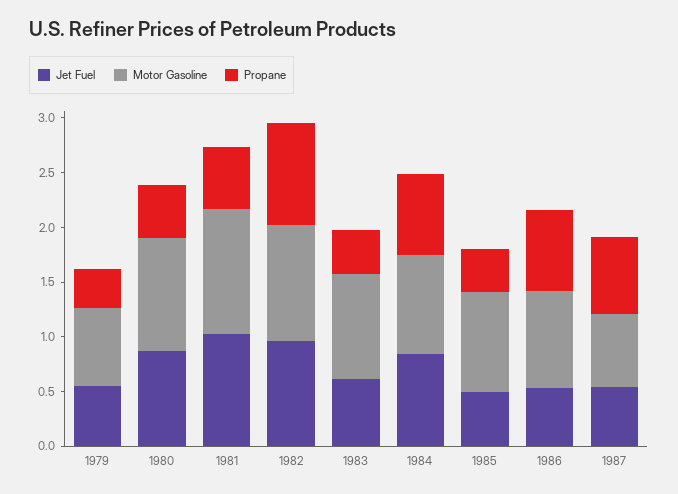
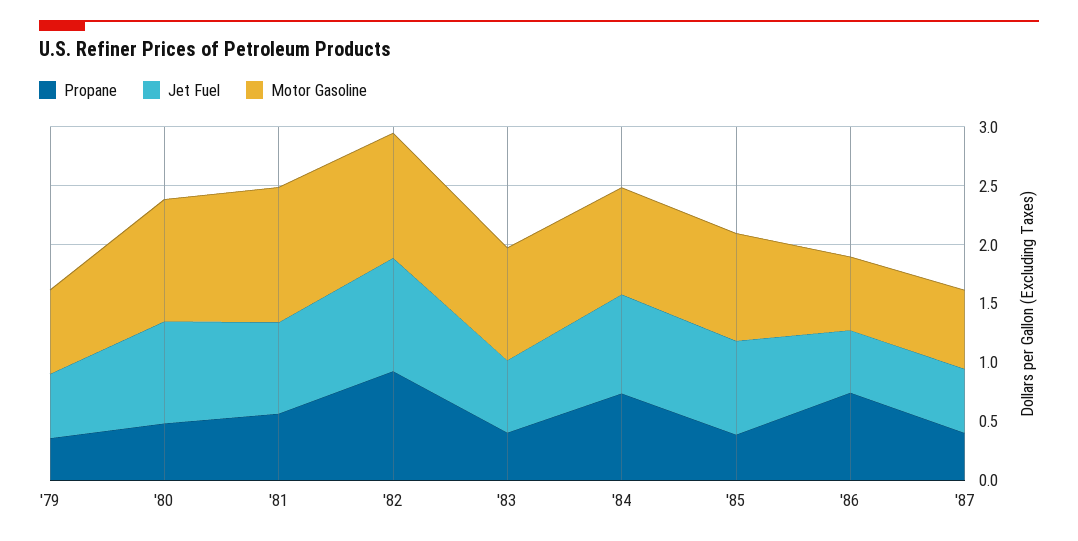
  {
    "Jet Fuel": {
      "1979": 0.5,
      "1980": 0.9,
-     "1981": 1,
+     "1981": 0.8,
      "1982": 1,
      "1983": 0.6,
      "1984": 0.8,
-     "1985": 0.5,
+     "1985": 0.8,
      "1986": 0.5,
      "1987": 0.5
    },
    "Motor Gasoline": {
      "1979": 0.7,
      "1980": 1,
      "1981": 1.1,
      "1982": 1.1,
      "1983": 1,
      "1984": 0.9,
      "1985": 0.9,
-     "1986": 0.9,
+     "1986": 0.6,
      "1987": 0.7
    },
    "Propane": {
      "1979": 0.4,
      "1980": 0.5,
      "1981": 0.6,
      "1982": 0.9,
      "1983": 0.4,
      "1984": 0.7,
      "1985": 0.4,
      "1986": 0.7,
-     "1987": 0.7
+     "1987": 0.4
    }
  }

